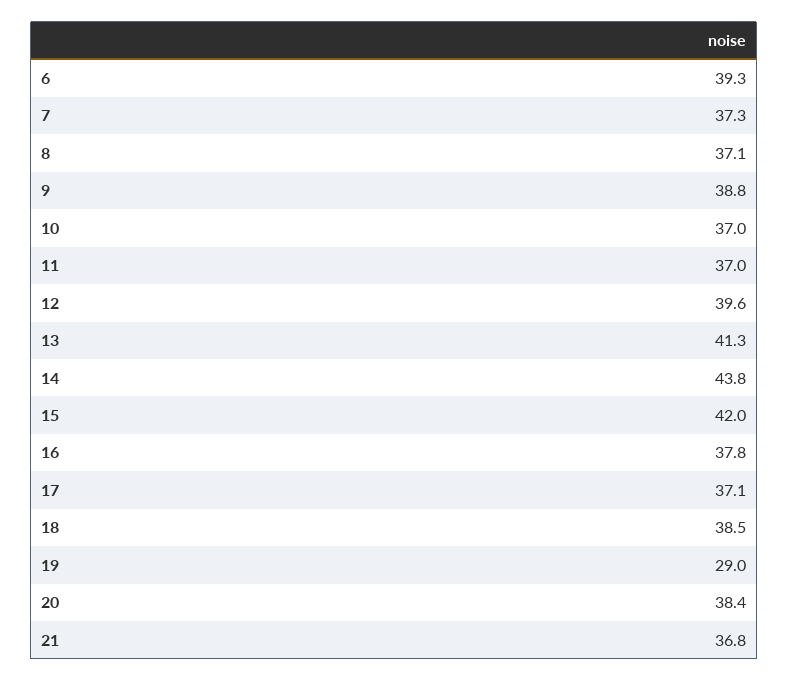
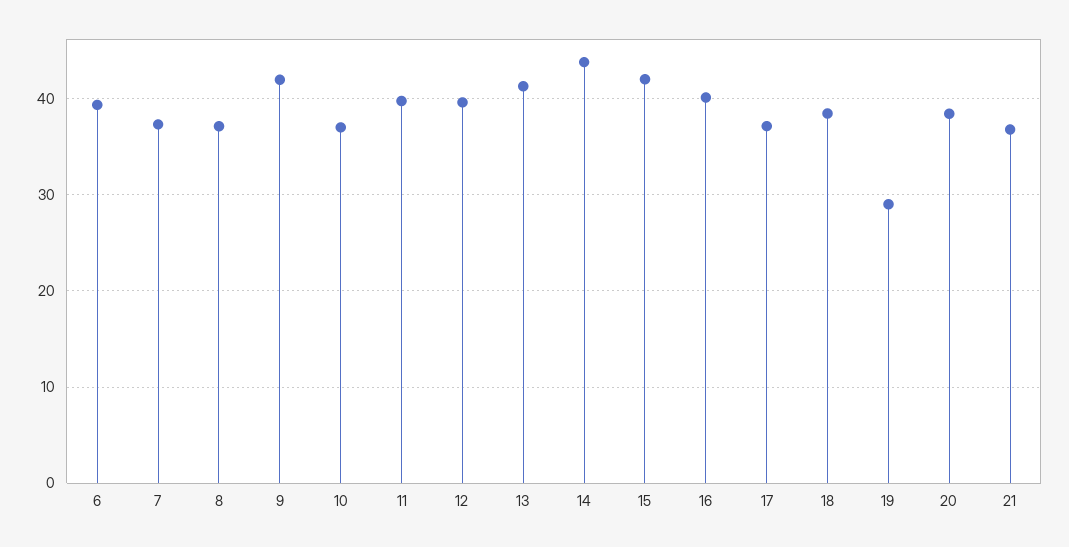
  {
    "6": 39.3,
    "7": 37.3,
    "8": 37.1,
-   "9": 38.8,
+   "9": 42,
    "10": 37,
-   "11": 37,
+   "11": 40,
    "12": 39.6,
    "13": 41.3,
    "14": 43.8,
    "15": 42,
-   "16": 37.8,
+   "16": 40,
    "17": 37.1,
    "18": 38.5,
    "19": 29,
    "20": 38.4,
    "21": 36.8
  }

